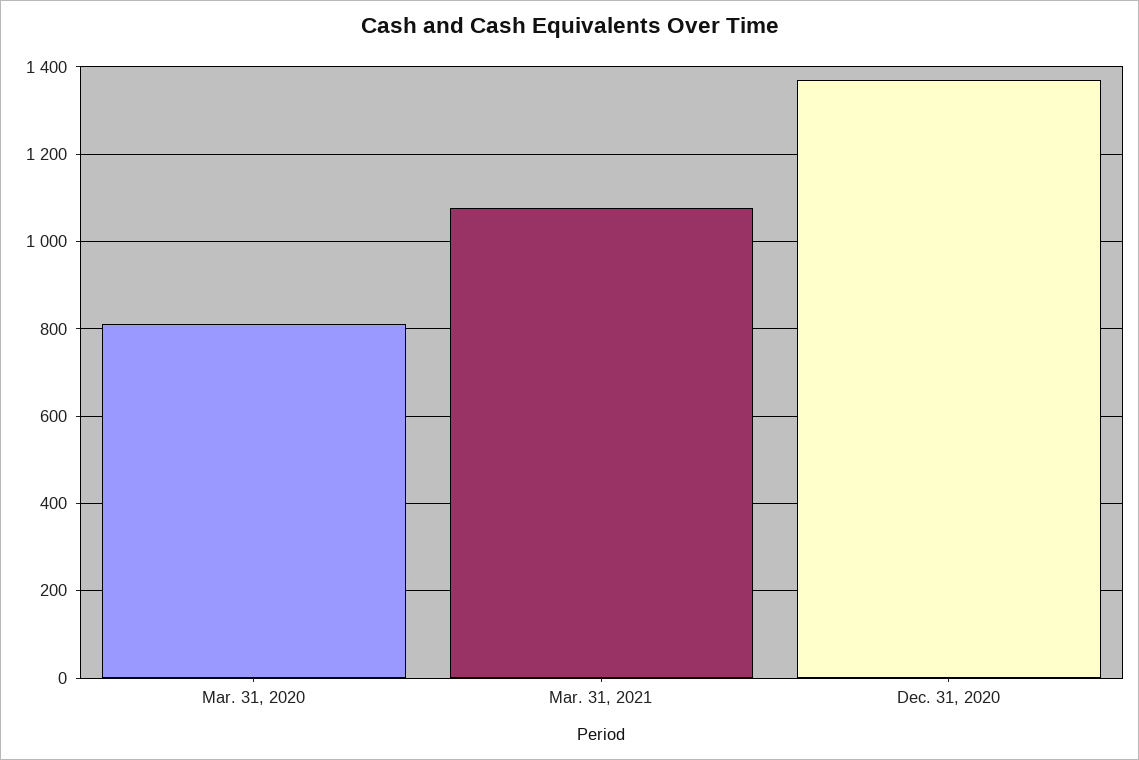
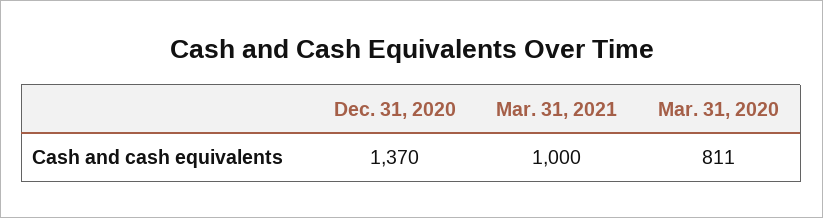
  {
    "Mar. 31, 2020": 811,
-   "Mar. 31, 2021": 1080,
+   "Mar. 31, 2021": 1000,
    "Dec. 31, 2020": 1370
  }

